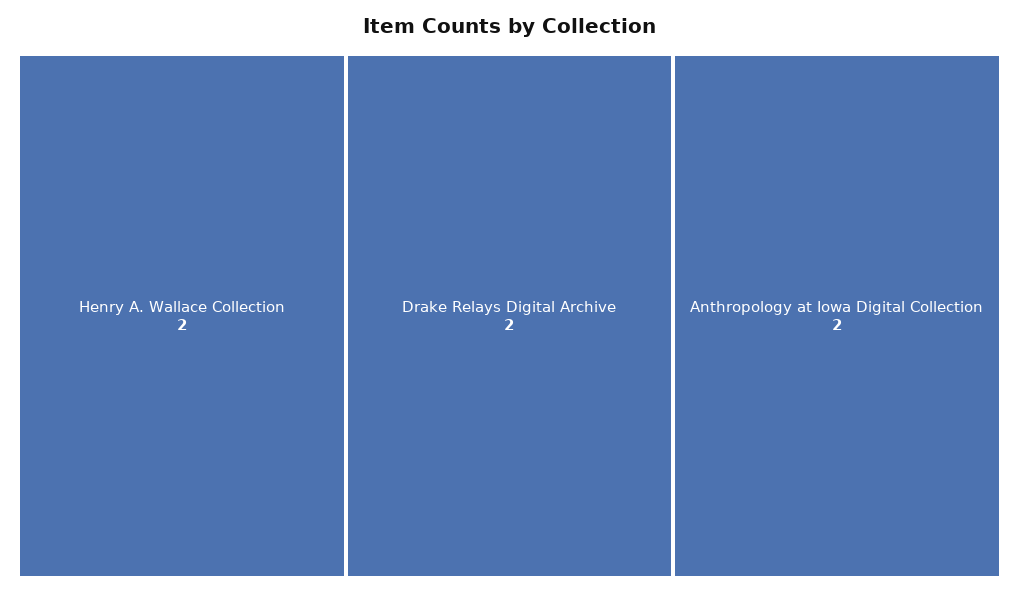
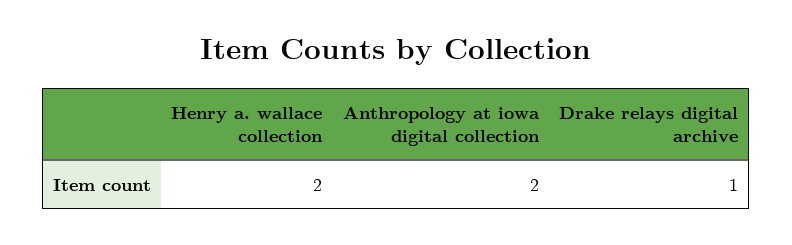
  {
    "Henry A. Wallace Collection": 2,
-   "Drake Relays Digital Archive": 2,
+   "Drake Relays Digital Archive": 1,
    "Anthropology at Iowa Digital Collection": 2
  }

